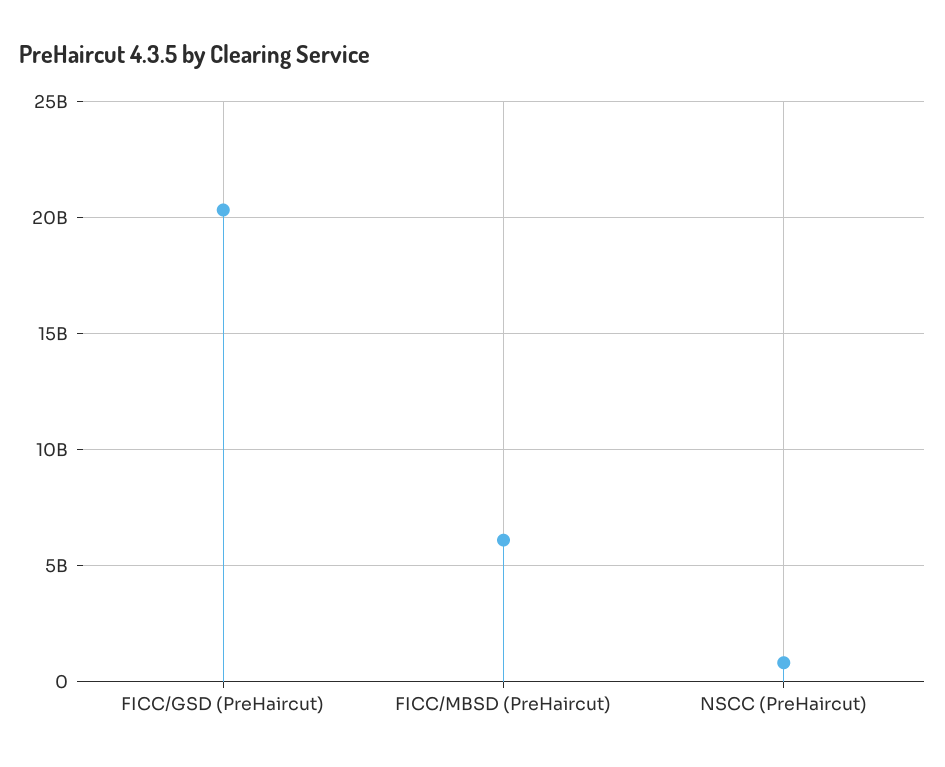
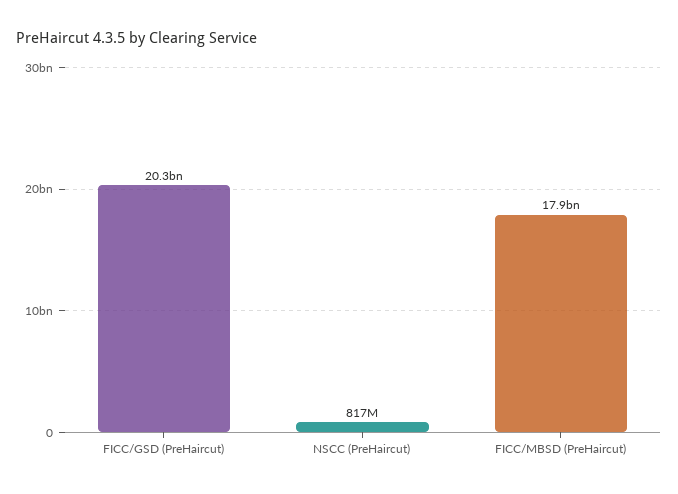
  {
    "FICC/GSD (PreHaircut)": 20300000000,
-   "FICC/MBSD (PreHaircut)": 6000000000,
+   "FICC/MBSD (PreHaircut)": 17900000000,
    "NSCC (PreHaircut)": 817000000
  }

